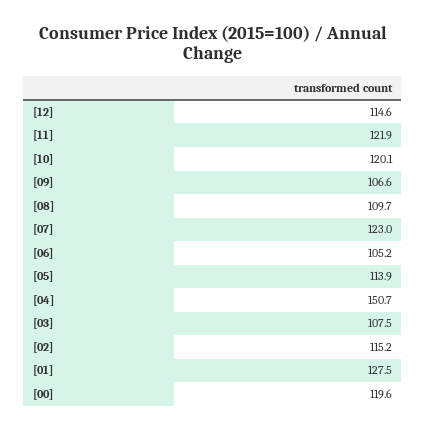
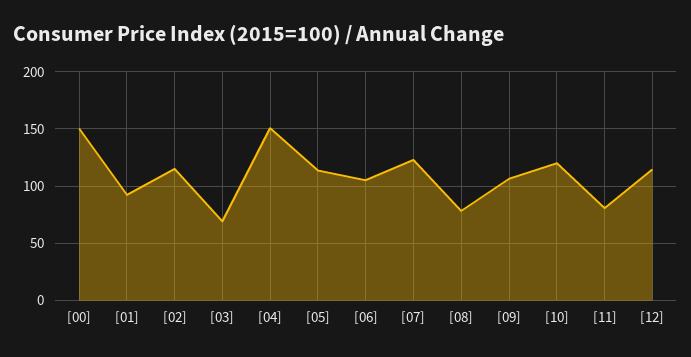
  {
    "[12]": 114.6,
-   "[11]": 121.9,
+   "[11]": 80,
    "[10]": 120.1,
    "[09]": 106.6,
-   "[08]": 109.7,
+   "[08]": 80,
    "[07]": 123,
    "[06]": 105.2,
    "[05]": 113.9,
    "[04]": 150.7,
-   "[03]": 107.5,
+   "[03]": 70,
    "[02]": 115.2,
-   "[01]": 127.5,
+   "[01]": 90,
-   "[00]": 119.6
+   "[00]": 150
  }

